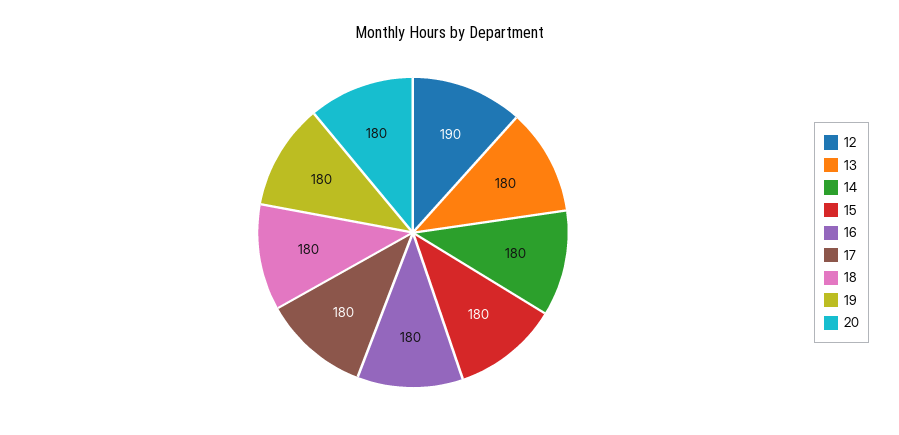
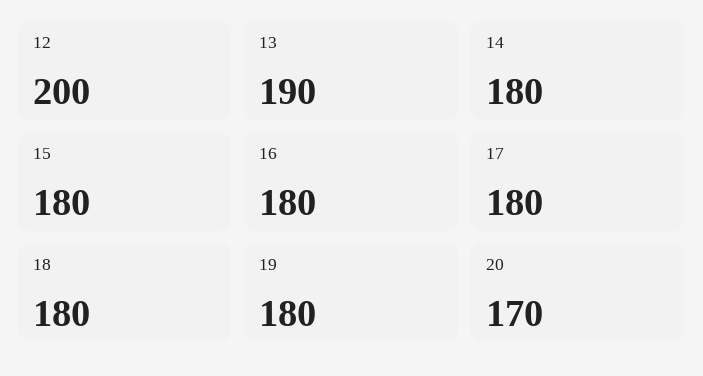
  {
-   "12": 190,
+   "12": 200,
-   "13": 180,
+   "13": 190,
    "14": 180,
    "15": 180,
    "16": 180,
    "17": 180,
    "18": 180,
    "19": 180,
-   "20": 180
+   "20": 170
  }

